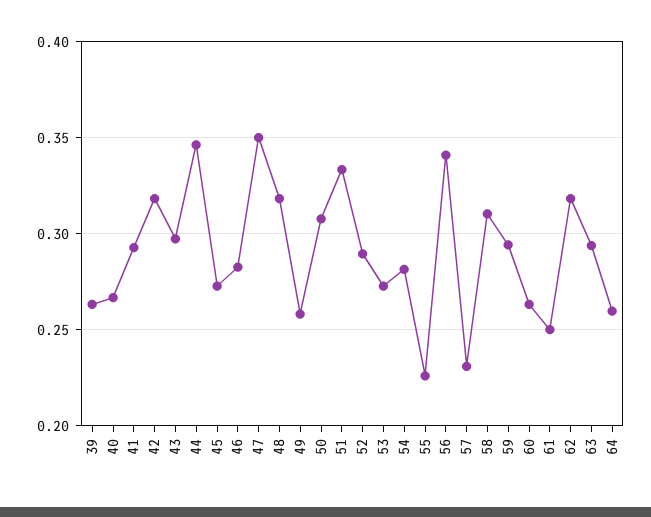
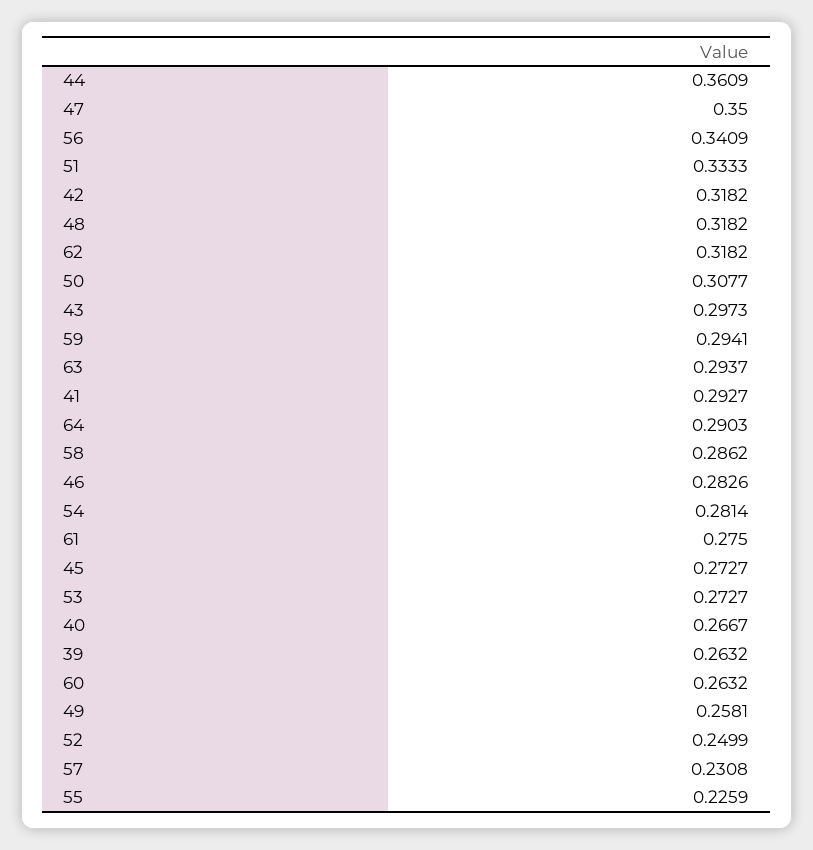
  {
    "39": 0.2632,
    "40": 0.2667,
    "41": 0.2927,
    "42": 0.3182,
    "43": 0.2973,
-   "44": 0.345,
+   "44": 0.3609,
    "45": 0.2727,
    "46": 0.2826,
    "47": 0.35,
    "48": 0.3182,
    "49": 0.2581,
    "50": 0.3077,
    "51": 0.3333,
-   "52": 0.29,
+   "52": 0.2499,
    "53": 0.2727,
    "54": 0.2814,
    "55": 0.2259,
    "56": 0.3409,
    "57": 0.2308,
-   "58": 0.31,
+   "58": 0.2862,
    "59": 0.2941,
    "60": 0.2632,
-   "61": 0.25,
+   "61": 0.275,
    "62": 0.3182,
    "63": 0.2937,
-   "64": 0.26
+   "64": 0.2903
  }

